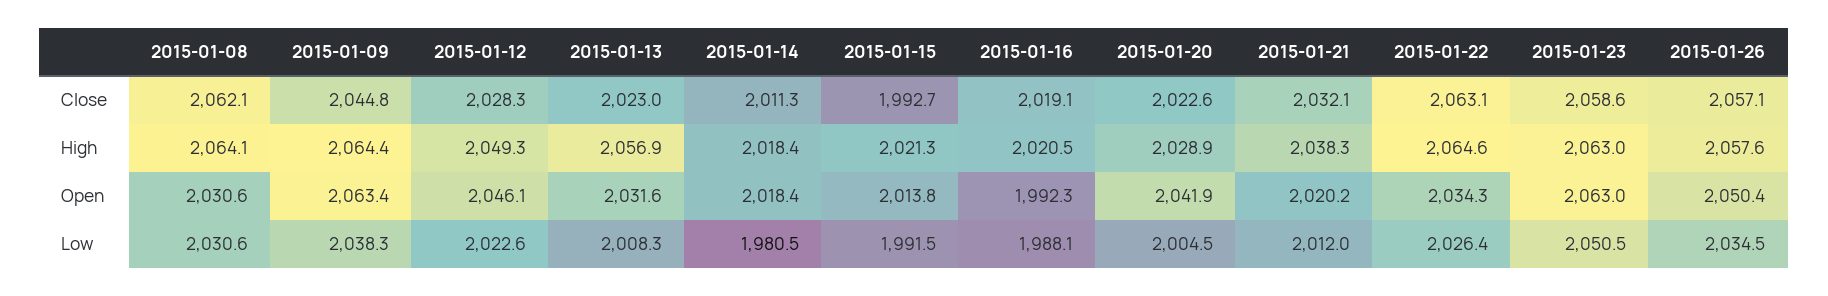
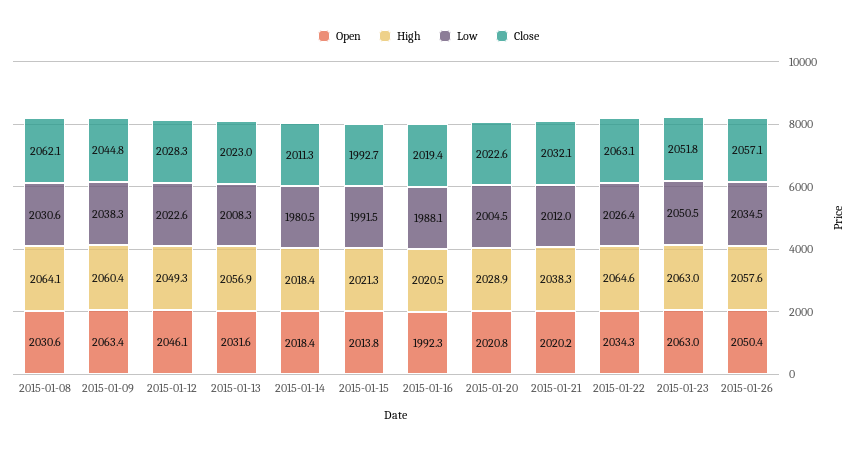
  {
    "Close": {
      "2015-01-08": 2062.1,
      "2015-01-09": 2044.8,
      "2015-01-12": 2028.3,
      "2015-01-13": 2023,
      "2015-01-14": 2011.3,
      "2015-01-15": 1992.7,
-     "2015-01-16": 2019.1,
+     "2015-01-16": 2019.4,
      "2015-01-20": 2022.6,
      "2015-01-21": 2032.1,
      "2015-01-22": 2063.1,
-     "2015-01-23": 2058.6,
+     "2015-01-23": 2051.8,
      "2015-01-26": 2057.1
    },
    "High": {
      "2015-01-08": 2064.1,
-     "2015-01-09": 2064.4,
+     "2015-01-09": 2060.4,
      "2015-01-12": 2049.3,
      "2015-01-13": 2056.9,
      "2015-01-14": 2018.4,
      "2015-01-15": 2021.3,
      "2015-01-16": 2020.5,
      "2015-01-20": 2028.9,
      "2015-01-21": 2038.3,
      "2015-01-22": 2064.6,
      "2015-01-23": 2063,
      "2015-01-26": 2057.6
    },
    "Open": {
      "2015-01-08": 2030.6,
      "2015-01-09": 2063.4,
      "2015-01-12": 2046.1,
      "2015-01-13": 2031.6,
      "2015-01-14": 2018.4,
      "2015-01-15": 2013.8,
      "2015-01-16": 1992.3,
-     "2015-01-20": 2041.9,
+     "2015-01-20": 2020.8,
      "2015-01-21": 2020.2,
      "2015-01-22": 2034.3,
      "2015-01-23": 2063,
      "2015-01-26": 2050.4
    },
    "Low": {
      "2015-01-08": 2030.6,
      "2015-01-09": 2038.3,
      "2015-01-12": 2022.6,
      "2015-01-13": 2008.3,
      "2015-01-14": 1980.5,
      "2015-01-15": 1991.5,
      "2015-01-16": 1988.1,
      "2015-01-20": 2004.5,
      "2015-01-21": 2012,
      "2015-01-22": 2026.4,
      "2015-01-23": 2050.5,
      "2015-01-26": 2034.5
    }
  }

